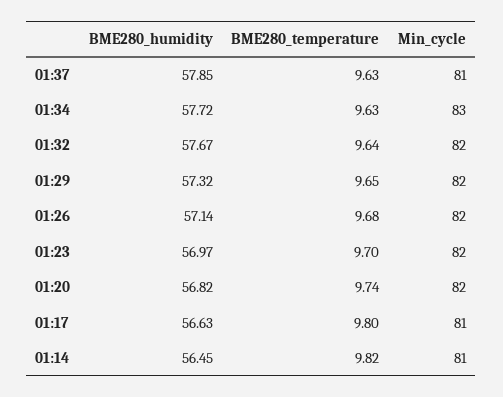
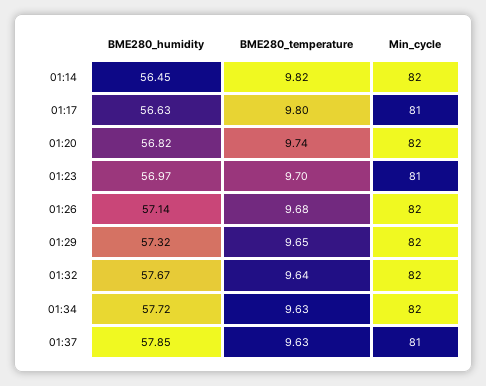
  {
    "BME280_humidity": {
      "01:37": 57.85,
      "01:34": 57.72,
      "01:32": 57.67,
      "01:29": 57.32,
      "01:26": 57.14,
      "01:23": 56.97,
      "01:20": 56.82,
      "01:17": 56.63,
      "01:14": 56.45
    },
    "BME280_temperature": {
      "01:37": 9.63,
      "01:34": 9.63,
      "01:32": 9.64,
      "01:29": 9.65,
      "01:26": 9.68,
      "01:23": 9.7,
      "01:20": 9.74,
      "01:17": 9.8,
      "01:14": 9.82
    },
    "Min_cycle": {
      "01:37": 81,
-     "01:34": 83,
+     "01:34": 82,
      "01:32": 82,
      "01:29": 82,
      "01:26": 82,
-     "01:23": 82,
+     "01:23": 81,
      "01:20": 82,
      "01:17": 81,
-     "01:14": 81
+     "01:14": 82
    }
  }

